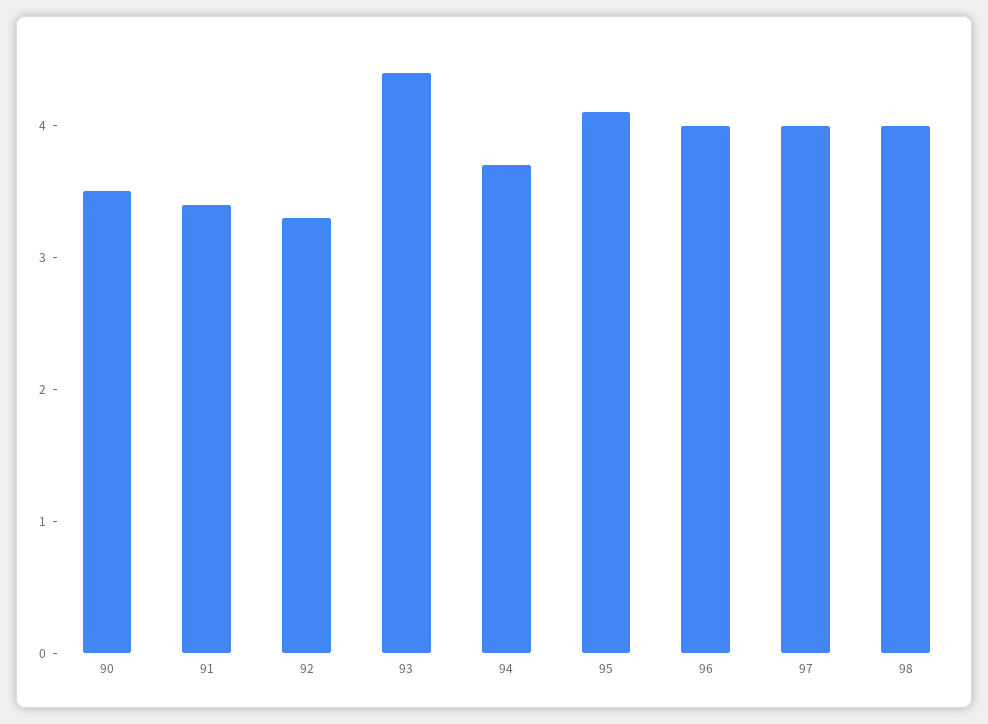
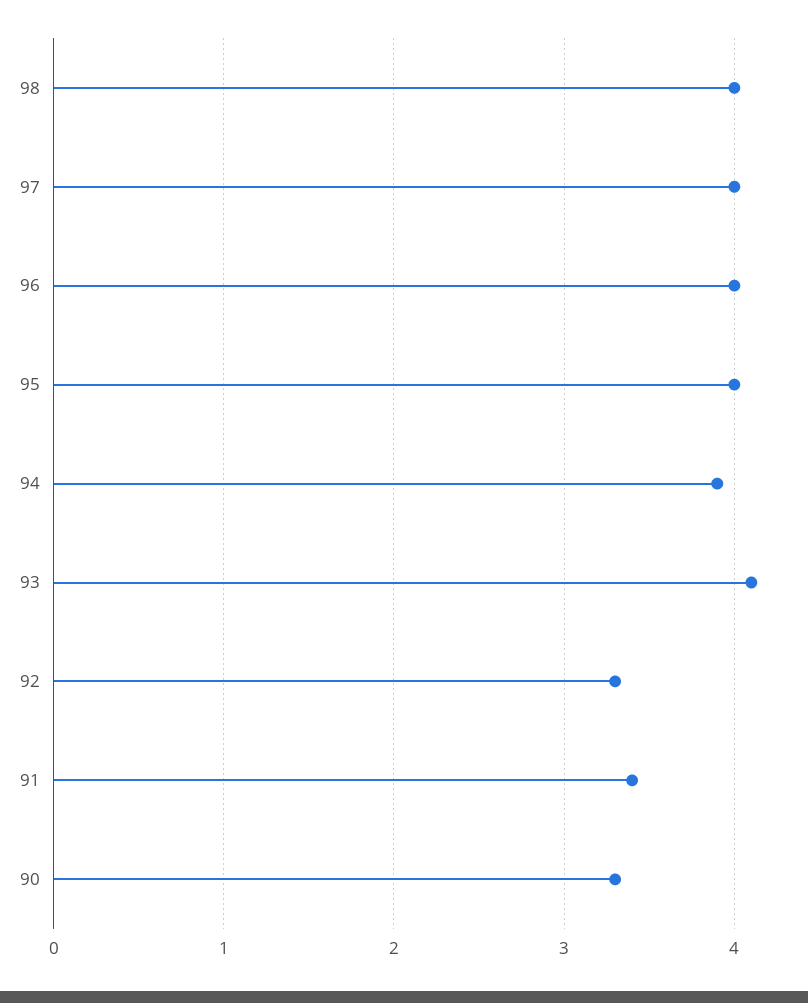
  {
-   "90": 3.5,
+   "90": 3.3,
    "91": 3.4,
    "92": 3.3,
-   "93": 4.4,
+   "93": 4.1,
-   "94": 3.7,
+   "94": 3.9,
-   "95": 4.1,
+   "95": 4,
    "96": 4,
    "97": 4,
    "98": 4
  }

